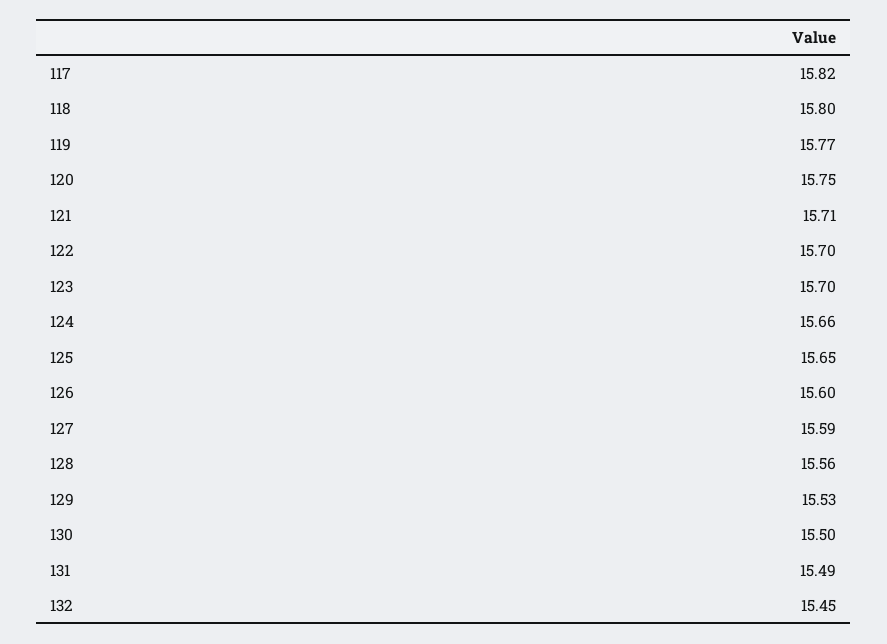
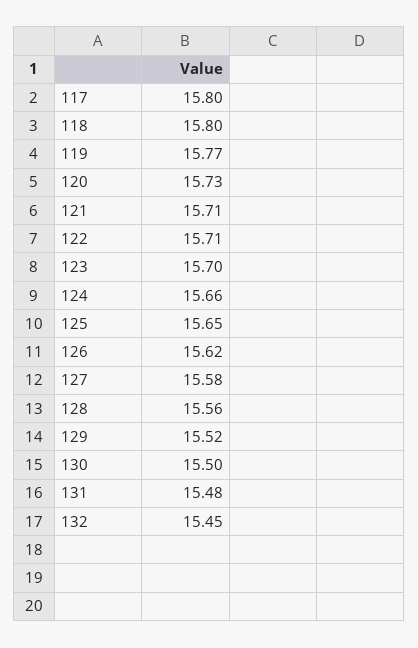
  {
-   "117": 15.82,
+   "117": 15.8,
    "118": 15.8,
    "119": 15.77,
-   "120": 15.75,
+   "120": 15.73,
    "121": 15.71,
-   "122": 15.7,
+   "122": 15.71,
    "123": 15.7,
    "124": 15.66,
    "125": 15.65,
-   "126": 15.6,
+   "126": 15.62,
-   "127": 15.59,
+   "127": 15.58,
    "128": 15.56,
-   "129": 15.53,
+   "129": 15.52,
    "130": 15.5,
-   "131": 15.49,
+   "131": 15.48,
    "132": 15.45
  }

